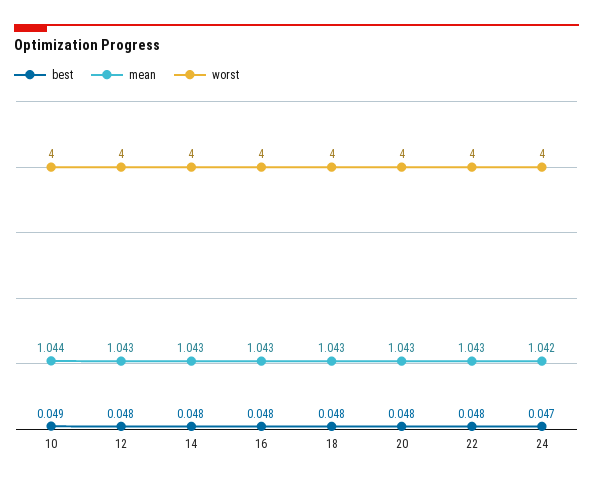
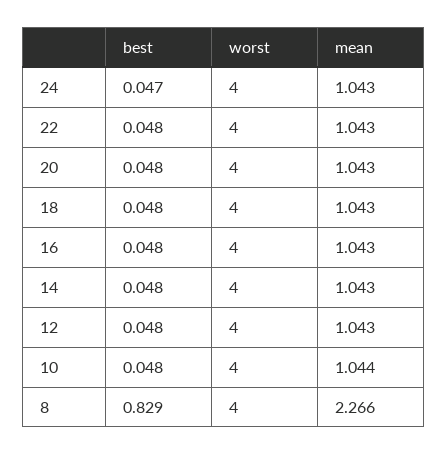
  {
    "best": {
-     "10": 0.049,
+     "10": 0.048,
      "12": 0.048,
      "14": 0.048,
      "16": 0.048,
      "18": 0.048,
      "20": 0.048,
      "22": 0.048,
-     "24": 0.047
+     "24": 0.047,
+     "8": 0.829
    },
    "mean": {
      "10": 1.044,
      "12": 1.043,
      "14": 1.043,
      "16": 1.043,
      "18": 1.043,
      "20": 1.043,
      "22": 1.043,
-     "24": 1.042
+     "24": 1.043,
+     "8": 2.266
    },
    "worst": {
      "10": 4,
      "12": 4,
      "14": 4,
      "16": 4,
      "18": 4,
      "20": 4,
      "22": 4,
-     "24": 4
+     "24": 4,
+     "8": 4
    }
  }

